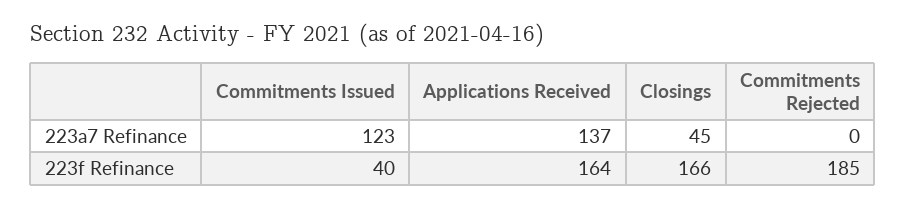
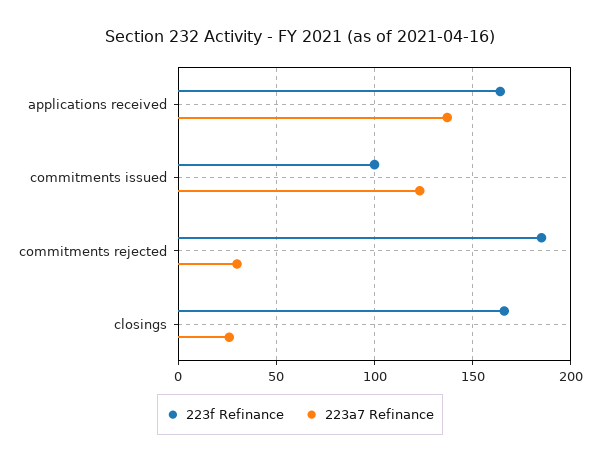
  {
    "223a7 Refinance": {
      "Commitments Issued": 123,
      "Applications Received": 137,
-     "Closings": 45,
+     "Closings": 25,
-     "Commitments Rejected": 0
+     "Commitments Rejected": 30
    },
    "223f Refinance": {
-     "Commitments Issued": 40,
+     "Commitments Issued": 100,
      "Applications Received": 164,
      "Closings": 166,
      "Commitments Rejected": 185
    }
  }

